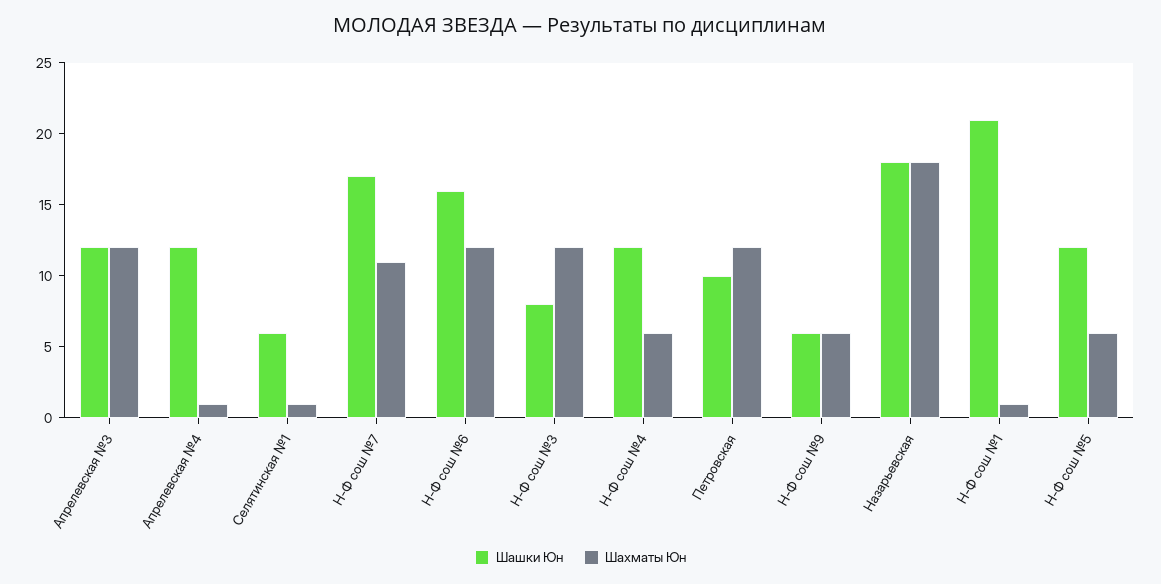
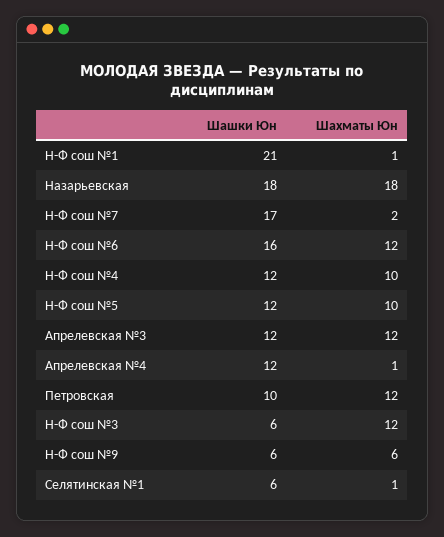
  {
    "Шашки Юн": {
      "Апрелевская №3": 12,
      "Апрелевская №4": 12,
      "Селятинская №1": 6,
      "Н-Ф сош №7": 17,
      "Н-Ф сош №6": 16,
-     "Н-Ф сош №3": 8,
+     "Н-Ф сош №3": 6,
      "Н-Ф сош №4": 12,
      "Петровская": 10,
      "Н-Ф сош №9": 6,
      "Назарьевская": 18,
      "Н-Ф сош №1": 21,
      "Н-Ф сош №5": 12
    },
    "Шахматы Юн": {
      "Апрелевская №3": 12,
      "Апрелевская №4": 1,
      "Селятинская №1": 1,
-     "Н-Ф сош №7": 11,
+     "Н-Ф сош №7": 2,
      "Н-Ф сош №6": 12,
      "Н-Ф сош №3": 12,
-     "Н-Ф сош №4": 6,
+     "Н-Ф сош №4": 10,
      "Петровская": 12,
      "Н-Ф сош №9": 6,
      "Назарьевская": 18,
      "Н-Ф сош №1": 1,
-     "Н-Ф сош №5": 6
+     "Н-Ф сош №5": 10
    }
  }

